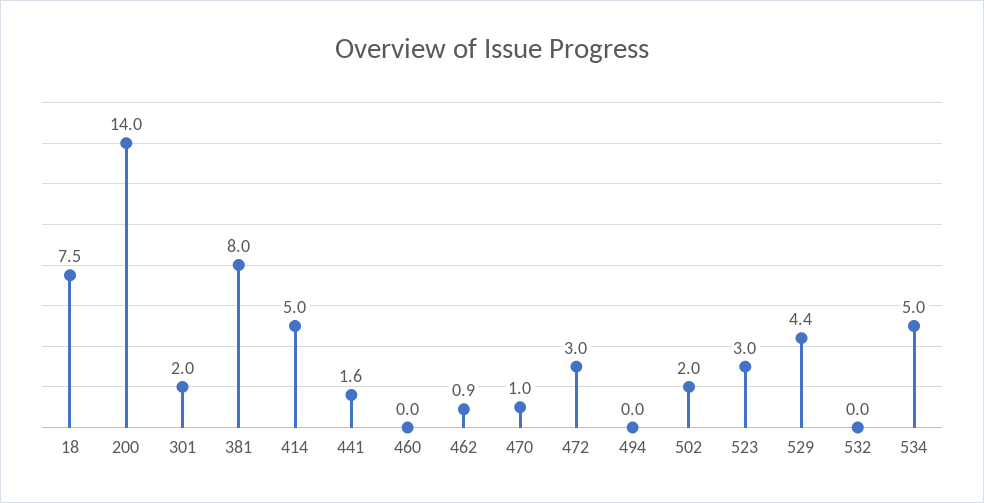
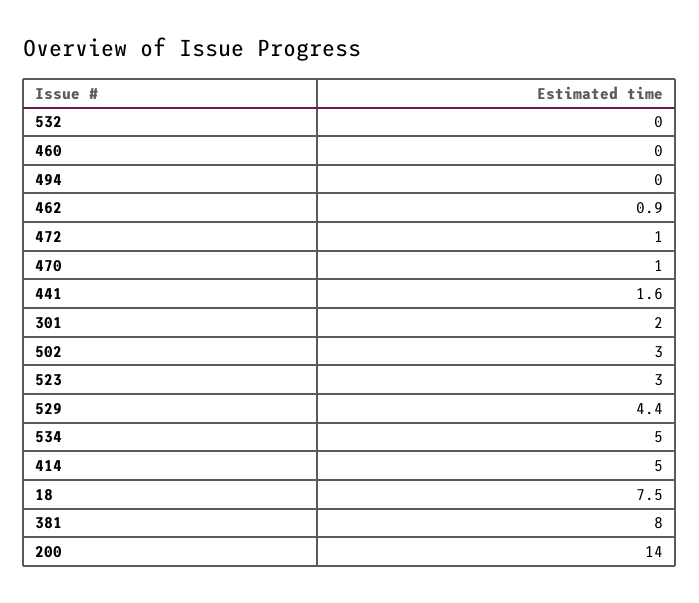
  {
    "18": 7.5,
    "200": 14,
    "301": 2,
    "381": 8,
    "414": 5,
    "441": 1.6,
    "460": 0,
    "462": 0.9,
    "470": 1,
-   "472": 3,
+   "472": 1,
    "494": 0,
-   "502": 2,
+   "502": 3,
    "523": 3,
    "529": 4.4,
    "532": 0,
    "534": 5
  }

